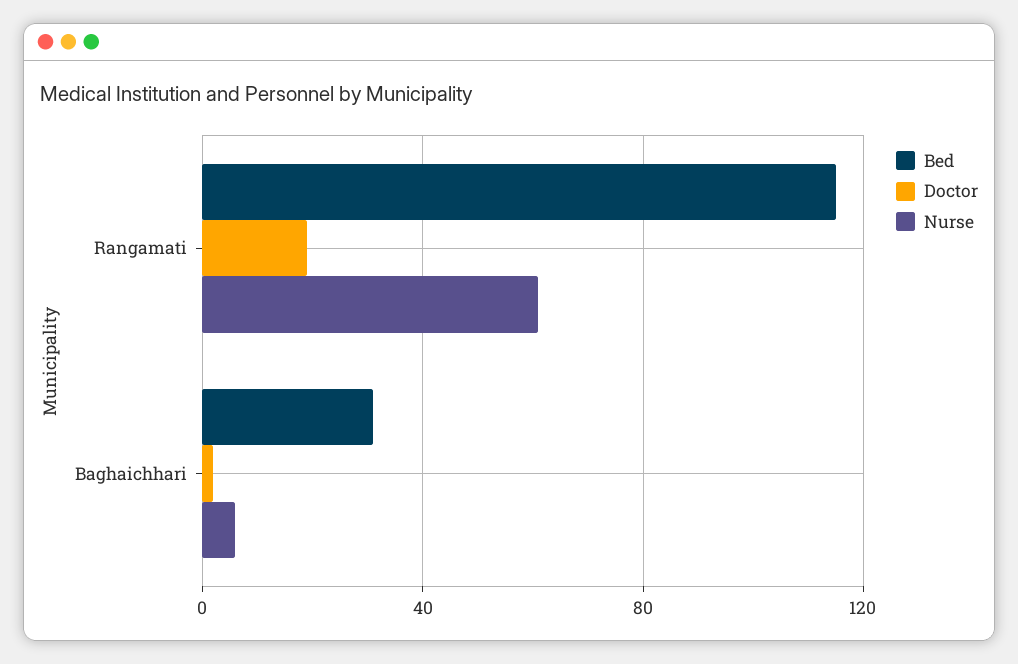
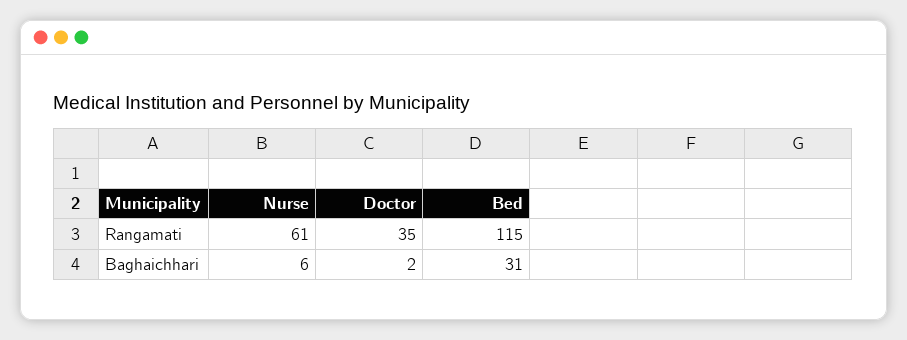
  {
    "Bed": {
      "Rangamati": 115,
      "Baghaichhari": 31
    },
    "Doctor": {
-     "Rangamati": 20,
+     "Rangamati": 35,
      "Baghaichhari": 2
    },
    "Nurse": {
      "Rangamati": 61,
      "Baghaichhari": 6
    }
  }

